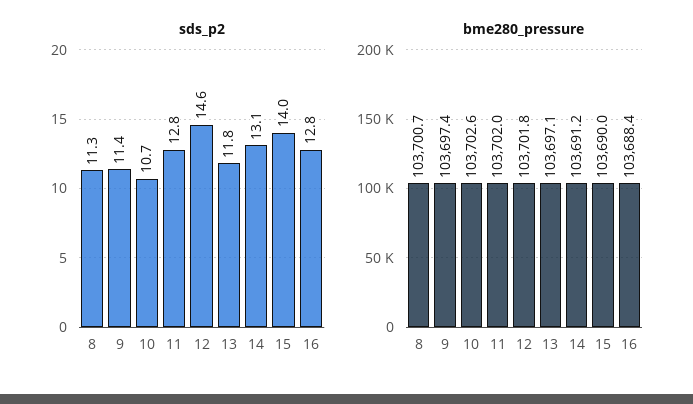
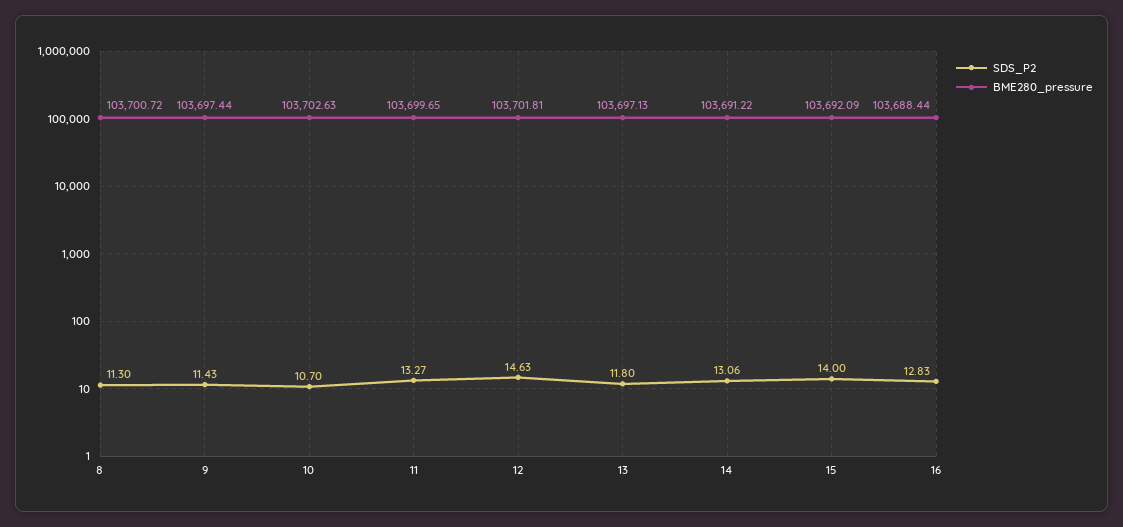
  {
    "sds_p2": {
      "8": 11.3,
      "9": 11.43,
      "10": 10.7,
-     "11": 12.8,
+     "11": 13.27,
      "12": 14.63,
      "13": 11.8,
      "14": 13.06,
      "15": 14,
      "16": 12.83
    },
    "bme280_pressure": {
      "8": 103700.72,
      "9": 103697.44,
      "10": 103702.63,
-     "11": 103702,
+     "11": 103699.65,
      "12": 103701.81,
      "13": 103697.13,
      "14": 103691.22,
-     "15": 103690,
+     "15": 103692.09,
      "16": 103688.44
    }
  }

